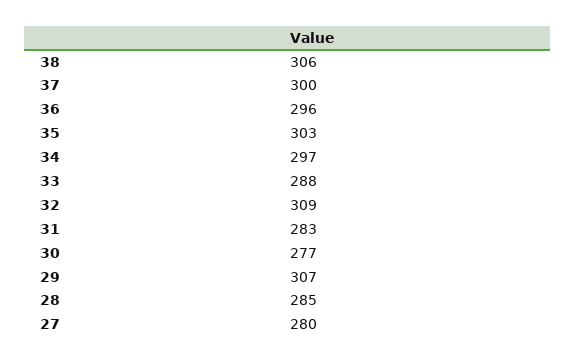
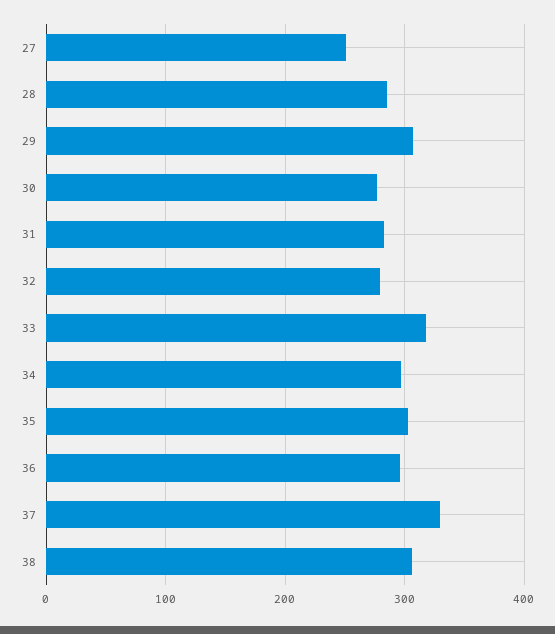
  {
    "38": 306,
-   "37": 300,
+   "37": 330,
    "36": 296,
    "35": 303,
    "34": 297,
-   "33": 288,
+   "33": 320,
-   "32": 309,
+   "32": 280,
    "31": 283,
    "30": 277,
    "29": 307,
    "28": 285,
-   "27": 280
+   "27": 250
  }

